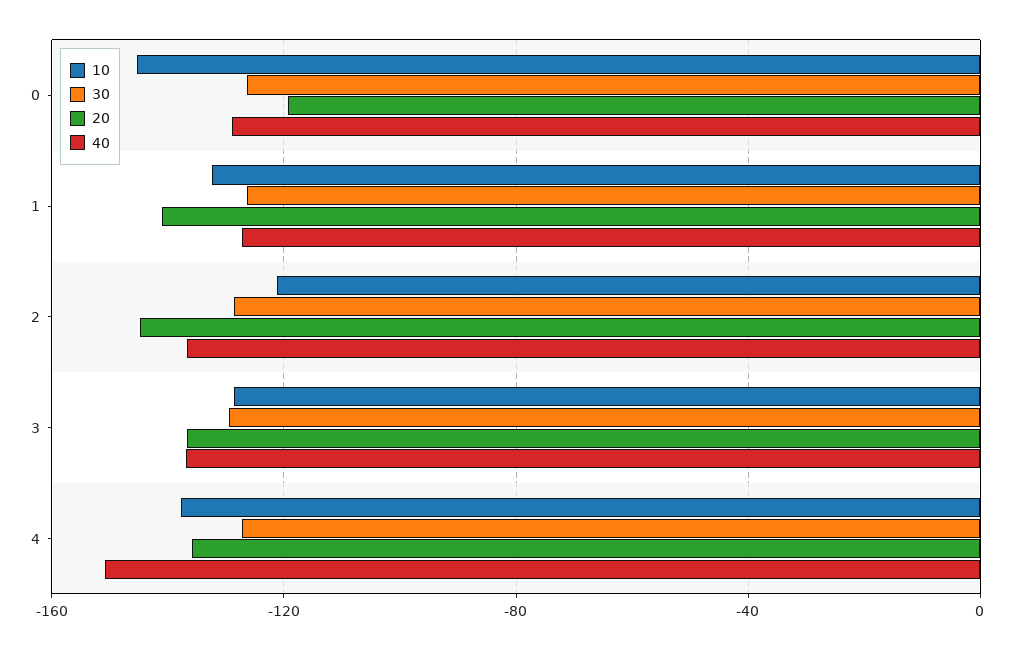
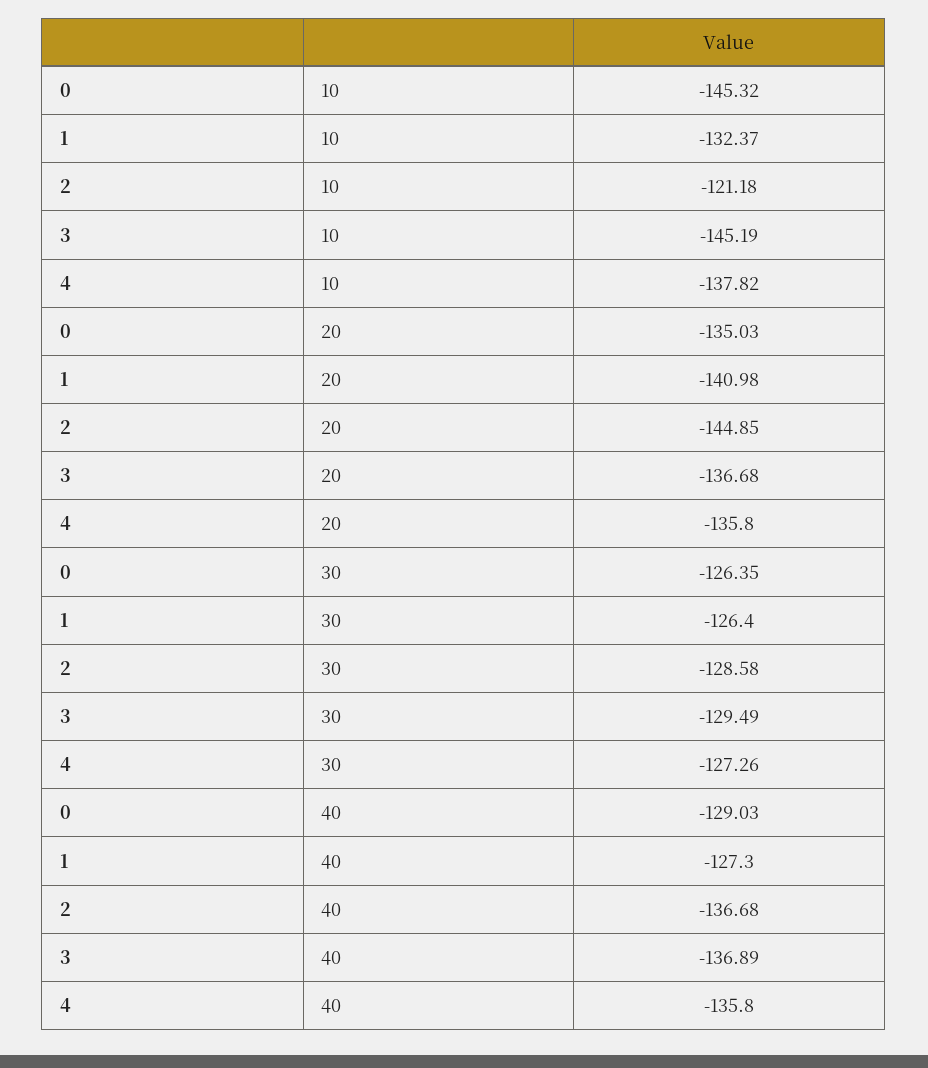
  {
    "10": {
      "0": -145.32,
      "1": -132.37,
      "2": -121.18,
-     "3": -130,
+     "3": -145.19,
      "4": -137.82
    },
    "30": {
      "0": -126.35,
      "1": -126.4,
      "2": -128.58,
      "3": -129.49,
      "4": -127.26
    },
    "20": {
-     "0": -120,
+     "0": -135.03,
      "1": -140.98,
      "2": -144.85,
      "3": -136.68,
      "4": -135.8
    },
    "40": {
      "0": -129.03,
      "1": -127.3,
      "2": -136.68,
      "3": -136.89,
-     "4": -150
+     "4": -135.8
    }
  }

